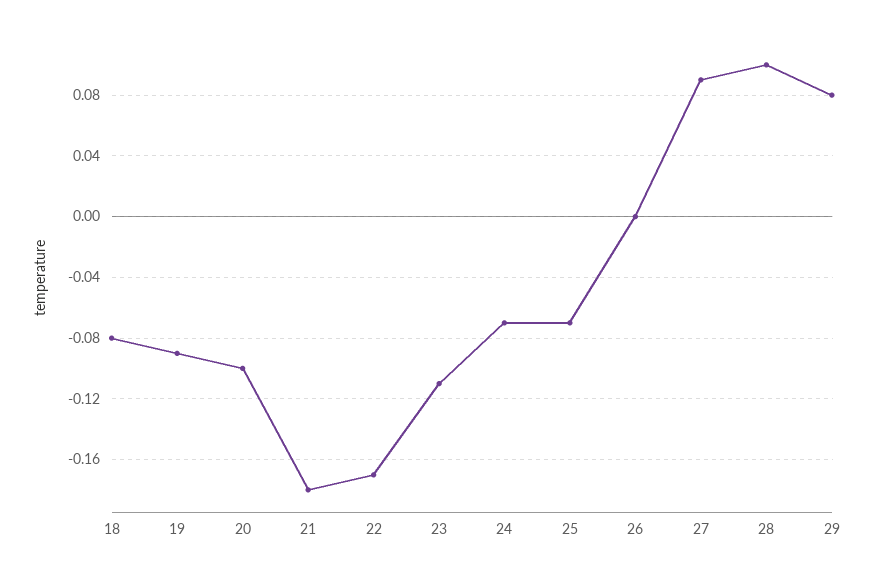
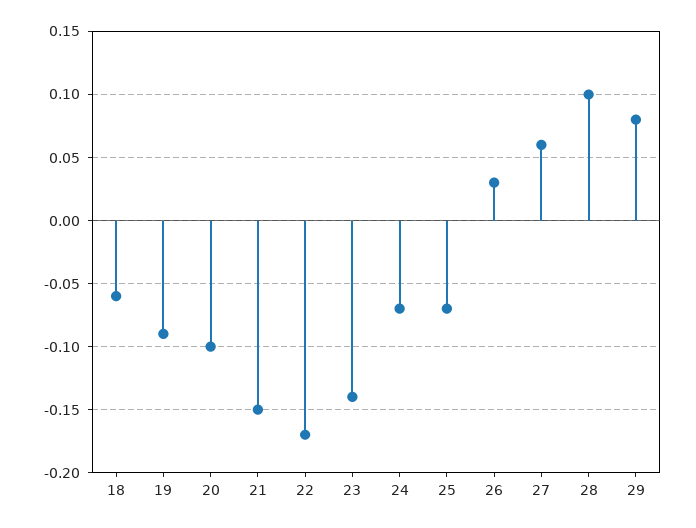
  {
-   "18": -0.08,
+   "18": -0.06,
    "19": -0.09,
    "20": -0.1,
-   "21": -0.18,
+   "21": -0.15,
    "22": -0.17,
-   "23": -0.11,
+   "23": -0.14,
    "24": -0.07,
    "25": -0.07,
-   "26": 0,
+   "26": 0.03,
-   "27": 0.09,
+   "27": 0.06,
    "28": 0.1,
    "29": 0.08
  }

